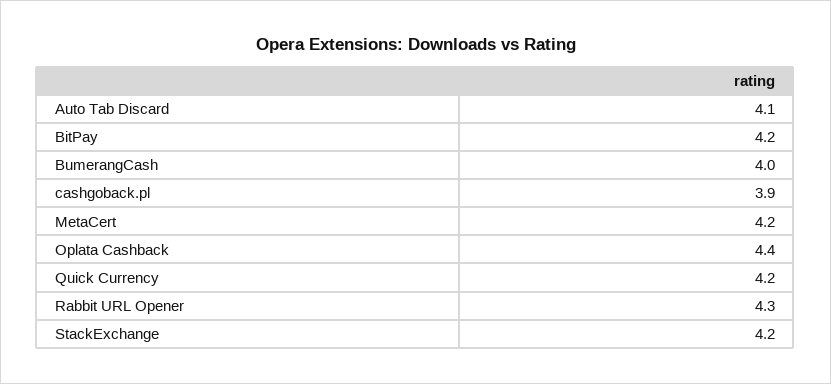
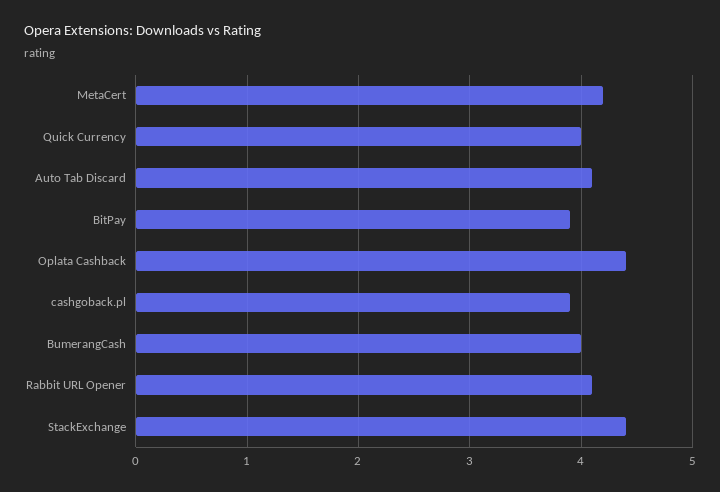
  {
    "Auto Tab Discard": 4.1,
-   "BitPay": 4.2,
+   "BitPay": 3.9,
    "BumerangCash": 4,
    "cashgoback.pl": 3.9,
    "MetaCert": 4.2,
    "Oplata Cashback": 4.4,
-   "Quick Currency": 4.2,
+   "Quick Currency": 4,
-   "Rabbit URL Opener": 4.3,
+   "Rabbit URL Opener": 4.1,
-   "StackExchange": 4.2
+   "StackExchange": 4.4
  }

